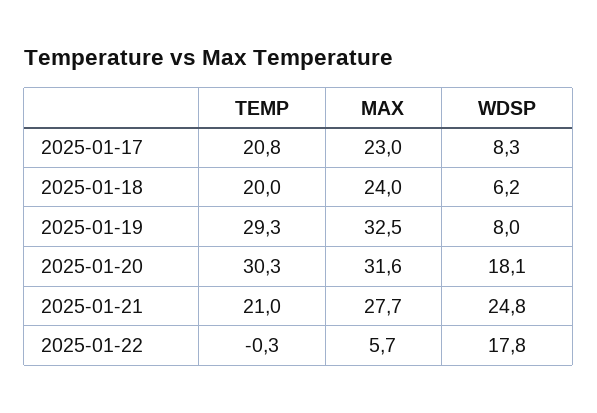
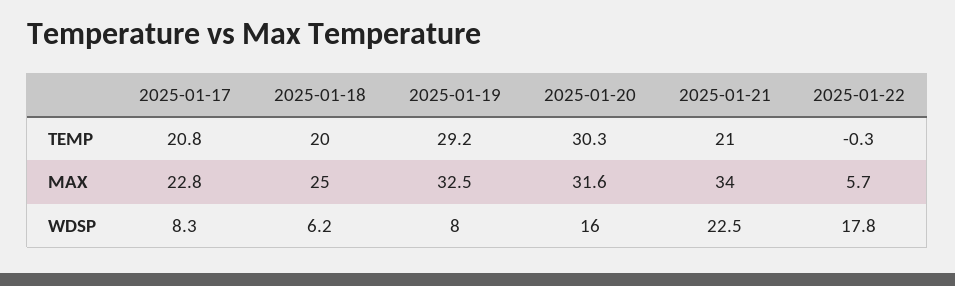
  {
    "TEMP": {
      "2025-01-17": 20.8,
      "2025-01-18": 20,
-     "2025-01-19": 29.3,
+     "2025-01-19": 29.2,
      "2025-01-20": 30.3,
      "2025-01-21": 21,
      "2025-01-22": -0.3
    },
    "MAX": {
-     "2025-01-17": 23,
+     "2025-01-17": 22.8,
-     "2025-01-18": 24,
+     "2025-01-18": 25,
      "2025-01-19": 32.5,
      "2025-01-20": 31.6,
-     "2025-01-21": 27.7,
+     "2025-01-21": 34,
      "2025-01-22": 5.7
    },
    "WDSP": {
      "2025-01-17": 8.3,
      "2025-01-18": 6.2,
      "2025-01-19": 8,
-     "2025-01-20": 18.1,
+     "2025-01-20": 16,
-     "2025-01-21": 24.8,
+     "2025-01-21": 22.5,
      "2025-01-22": 17.8
    }
  }

